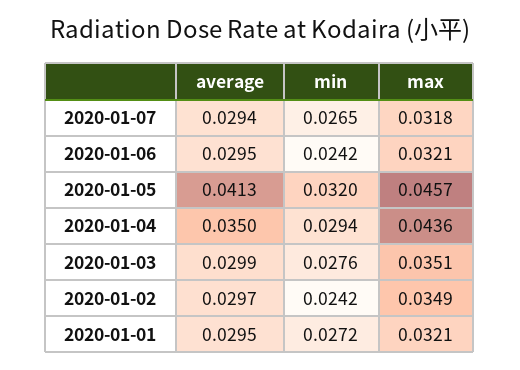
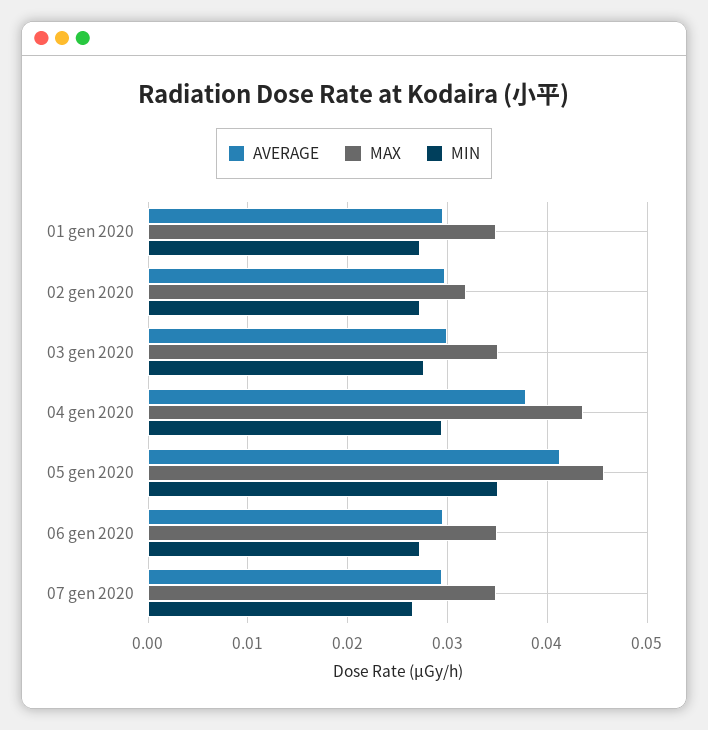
  {
    "average": {
      "2020-01-07": 0.0294,
      "2020-01-06": 0.0295,
      "2020-01-05": 0.0413,
-     "2020-01-04": 0.035,
+     "2020-01-04": 0.038,
      "2020-01-03": 0.0299,
      "2020-01-02": 0.0297,
      "2020-01-01": 0.0295
    },
    "min": {
      "2020-01-07": 0.0265,
-     "2020-01-06": 0.0242,
+     "2020-01-06": 0.027,
-     "2020-01-05": 0.032,
+     "2020-01-05": 0.035,
      "2020-01-04": 0.0294,
      "2020-01-03": 0.0276,
-     "2020-01-02": 0.0242,
+     "2020-01-02": 0.027,
      "2020-01-01": 0.0272
    },
    "max": {
-     "2020-01-07": 0.0318,
+     "2020-01-07": 0.035,
-     "2020-01-06": 0.0321,
+     "2020-01-06": 0.035,
      "2020-01-05": 0.0457,
      "2020-01-04": 0.0436,
      "2020-01-03": 0.0351,
-     "2020-01-02": 0.0349,
+     "2020-01-02": 0.032,
-     "2020-01-01": 0.0321
+     "2020-01-01": 0.035
    }
  }

